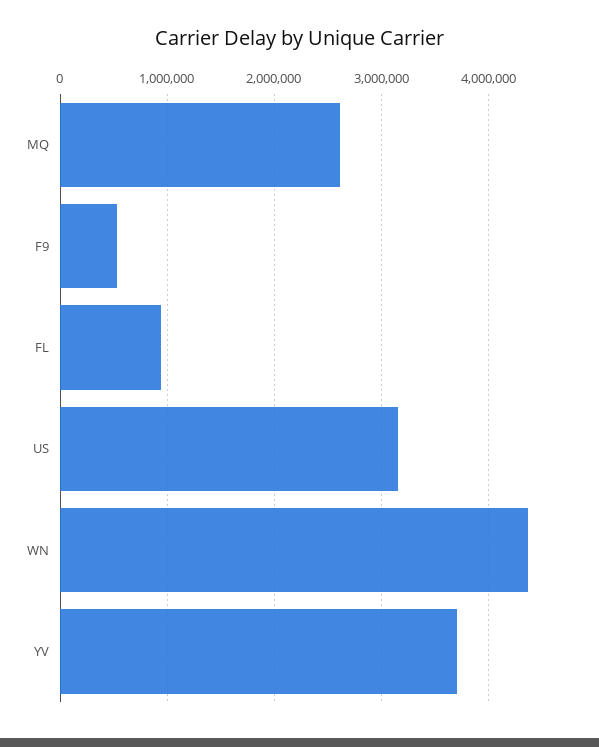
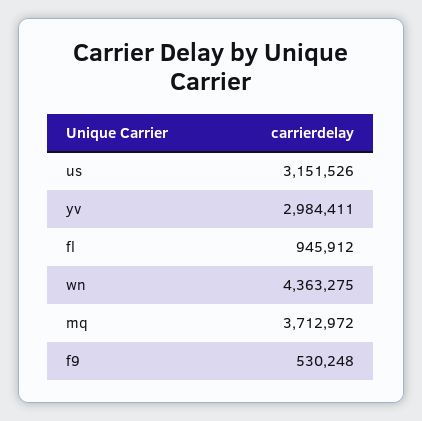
  {
-   "MQ": 2600000,
+   "MQ": 3712972,
    "F9": 530248,
    "FL": 945912,
    "US": 3151526,
    "WN": 4363275,
-   "YV": 3700000
+   "YV": 2984411
  }

